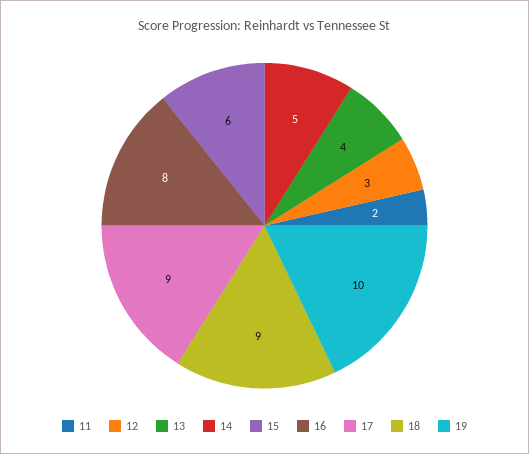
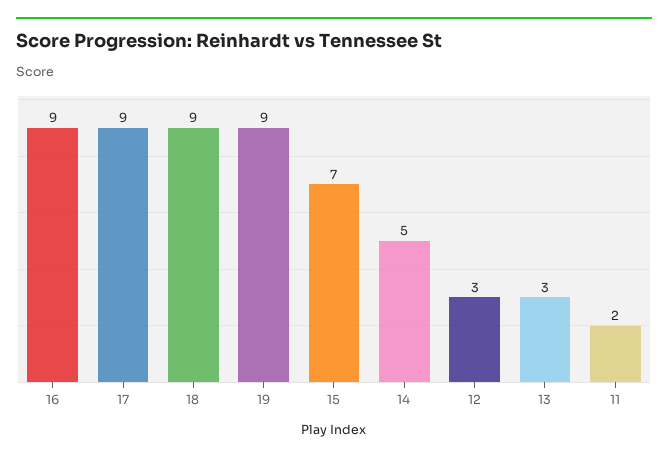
  {
    "11": 2,
    "12": 3,
-   "13": 4,
+   "13": 3,
    "14": 5,
-   "15": 6,
+   "15": 7,
-   "16": 8,
+   "16": 9,
    "17": 9,
    "18": 9,
-   "19": 10
+   "19": 9
  }

